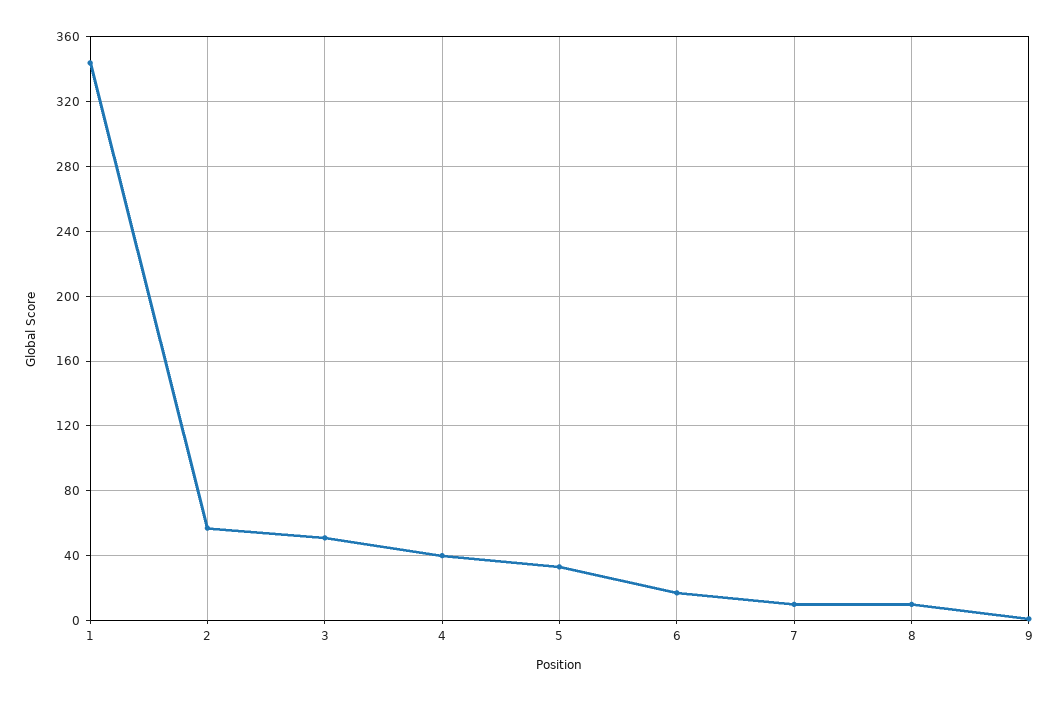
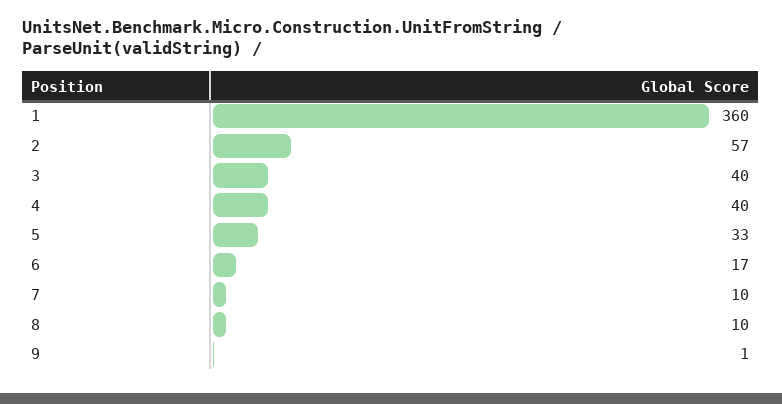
  {
-   "1": 345,
+   "1": 360,
    "2": 57,
-   "3": 50,
+   "3": 40,
    "4": 40,
    "5": 33,
    "6": 17,
    "7": 10,
    "8": 10,
    "9": 1
  }

